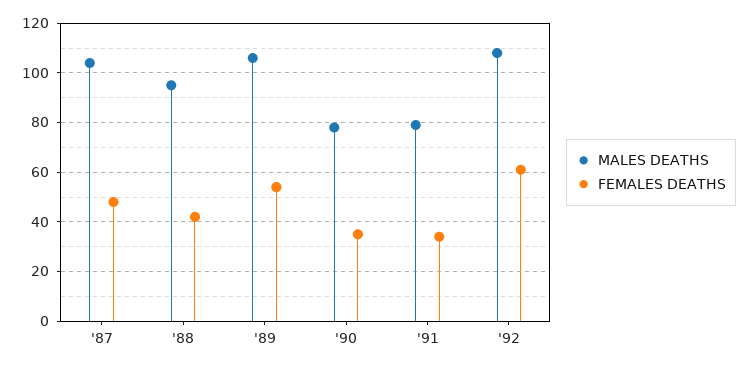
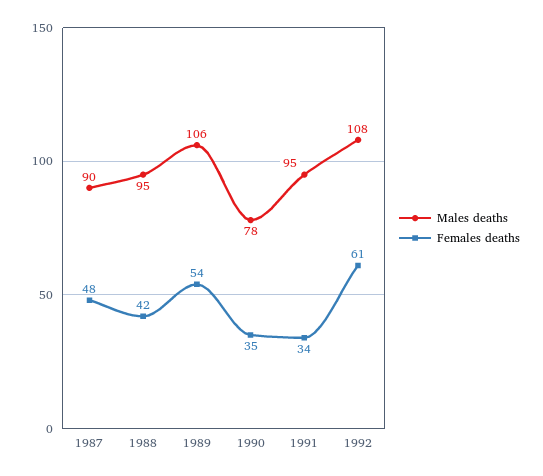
  {
    "MALES DEATHS": {
-     "'87": 105,
+     "'87": 90,
      "'88": 95,
      "'89": 106,
      "'90": 78,
-     "'91": 80,
+     "'91": 95,
      "'92": 108
    },
    "FEMALES DEATHS": {
      "'87": 48,
      "'88": 42,
      "'89": 54,
      "'90": 35,
      "'91": 34,
      "'92": 61
    }
  }

